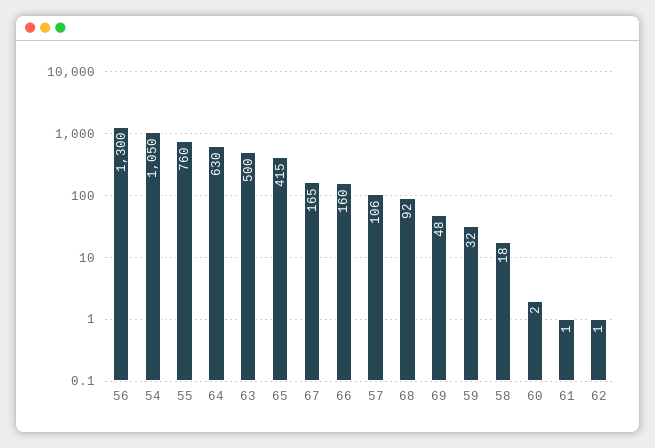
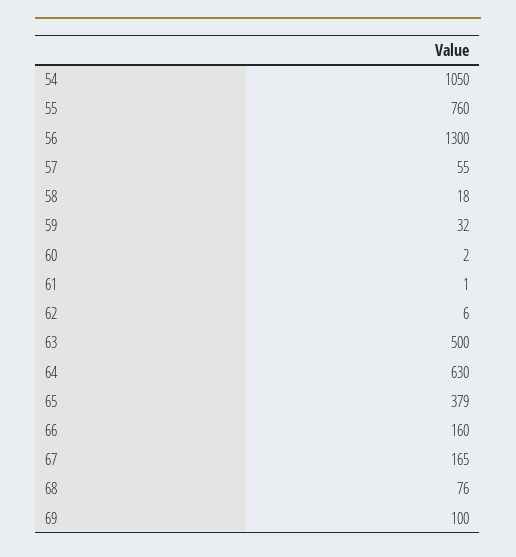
  {
    "56": 1300,
    "54": 1050,
    "55": 760,
    "64": 630,
    "63": 500,
-   "65": 415,
+   "65": 379,
    "67": 165,
    "66": 160,
-   "57": 106,
+   "57": 55,
-   "68": 92,
+   "68": 76,
-   "69": 48,
+   "69": 100,
    "59": 32,
    "58": 18,
    "60": 2,
    "61": 1,
-   "62": 1
+   "62": 6
  }

